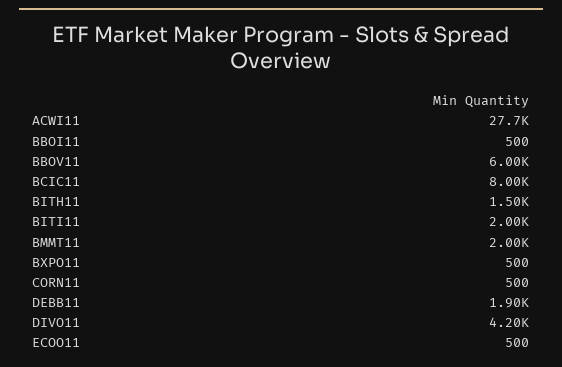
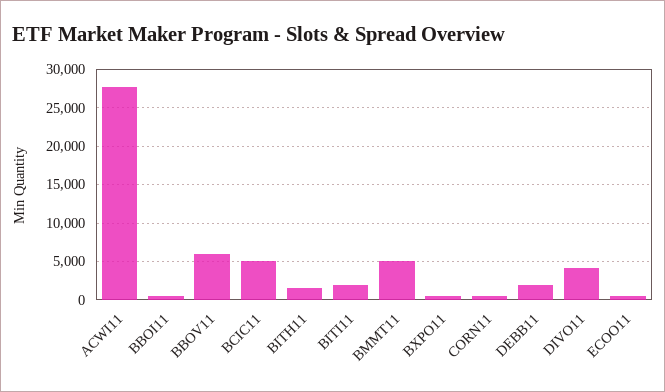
  {
    "ACWI11": 27700,
    "BBOI11": 500,
    "BBOV11": 6000,
-   "BCIC11": 8000,
+   "BCIC11": 5000,
    "BITH11": 1500,
    "BITI11": 2000,
-   "BMMT11": 2000,
+   "BMMT11": 5000,
    "BXPO11": 500,
    "CORN11": 500,
    "DEBB11": 1900,
    "DIVO11": 4200,
    "ECOO11": 500
  }

